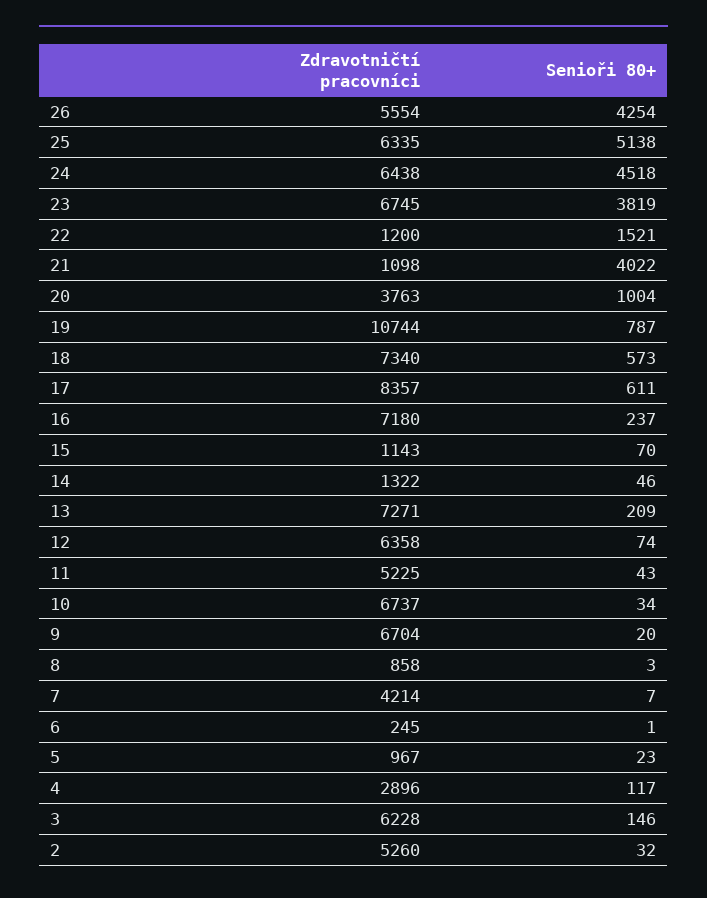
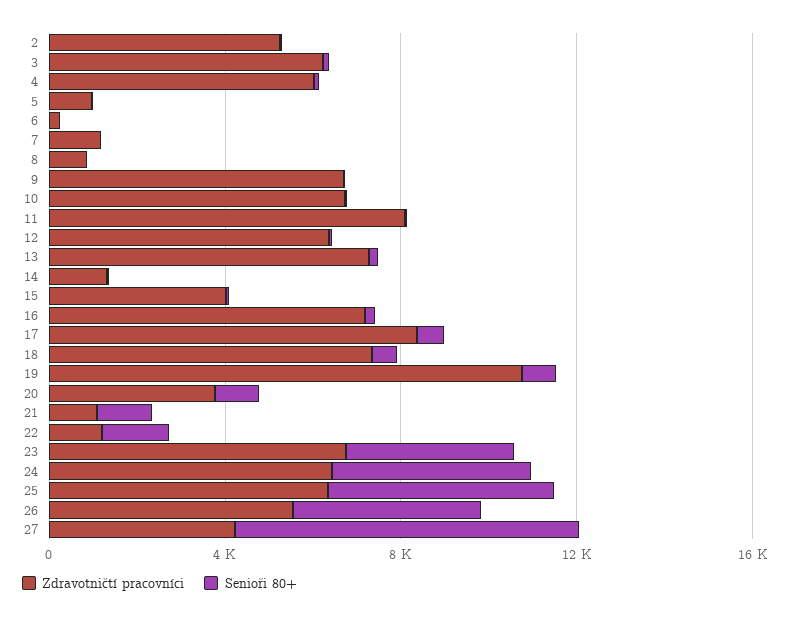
  {
    "Zdravotničtí pracovníci": {
      "26": 5554,
      "25": 6335,
      "24": 6438,
      "23": 6745,
      "22": 1200,
      "21": 1098,
      "20": 3763,
      "19": 10744,
      "18": 7340,
      "17": 8357,
      "16": 7180,
-     "15": 1143,
+     "15": 4000,
      "14": 1322,
      "13": 7271,
      "12": 6358,
-     "11": 5225,
+     "11": 8000,
      "10": 6737,
      "9": 6704,
      "8": 858,
-     "7": 4214,
+     "7": 1000,
      "6": 245,
      "5": 967,
-     "4": 2896,
+     "4": 6000,
      "3": 6228,
-     "2": 5260
+     "2": 5260,
+     "27": 4000
    },
    "Senioři 80+": {
      "26": 4254,
      "25": 5138,
      "24": 4518,
      "23": 3819,
      "22": 1521,
-     "21": 4022,
+     "21": 1000,
      "20": 1004,
      "19": 787,
      "18": 573,
      "17": 611,
      "16": 237,
      "15": 70,
      "14": 46,
      "13": 209,
      "12": 74,
      "11": 43,
      "10": 34,
      "9": 20,
      "8": 3,
      "7": 7,
      "6": 1,
      "5": 23,
      "4": 117,
      "3": 146,
-     "2": 32
+     "2": 32,
+     "27": 8000
    }
  }

